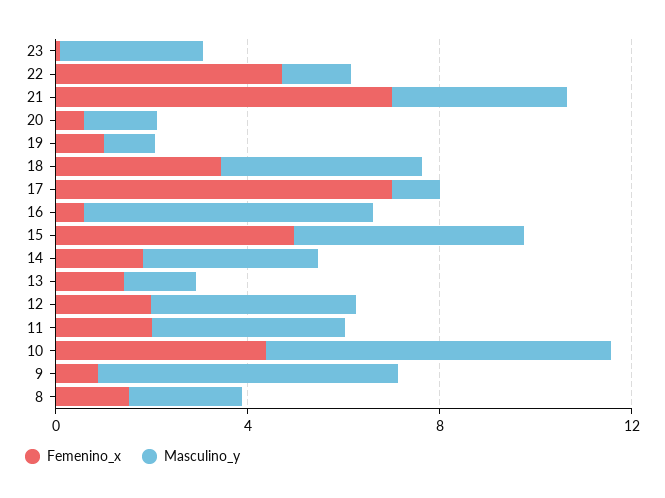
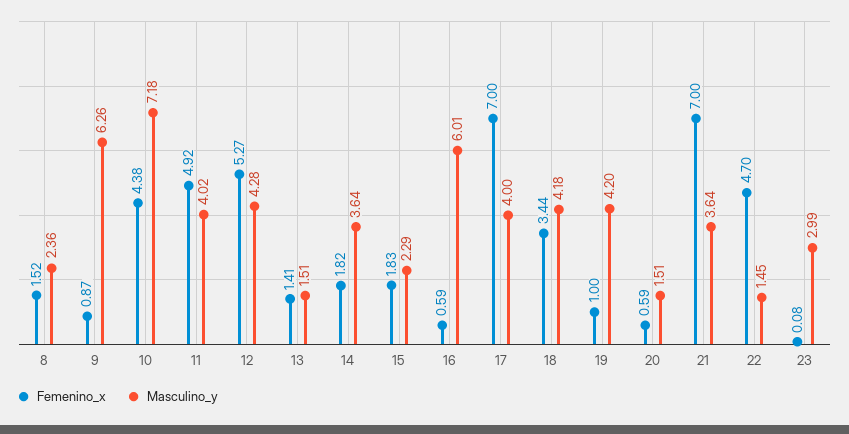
  {
    "Femenino_x": {
      "23": 0.08,
      "22": 4.7,
      "21": 7,
      "20": 0.59,
      "19": 1,
      "18": 3.44,
      "17": 7,
      "16": 0.59,
-     "15": 5,
+     "15": 1.83,
      "14": 1.82,
      "13": 1.41,
-     "12": 2,
+     "12": 5.27,
-     "11": 2,
+     "11": 4.92,
      "10": 4.38,
      "9": 0.87,
      "8": 1.52
    },
    "Masculino_y": {
      "23": 2.99,
      "22": 1.45,
      "21": 3.64,
      "20": 1.51,
-     "19": 1,
+     "19": 4.2,
      "18": 4.18,
-     "17": 1,
+     "17": 4,
      "16": 6.01,
-     "15": 5,
+     "15": 2.29,
      "14": 3.64,
      "13": 1.51,
      "12": 4.28,
      "11": 4.02,
      "10": 7.18,
      "9": 6.26,
      "8": 2.36
    }
  }

